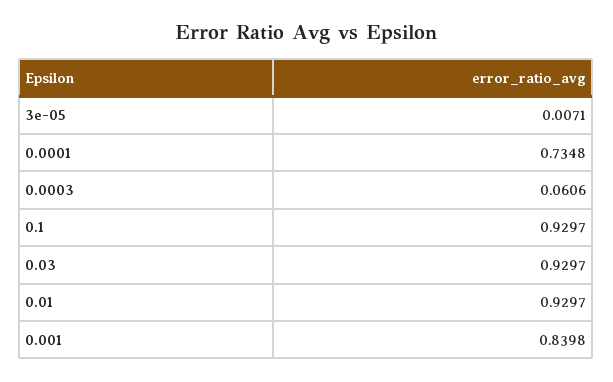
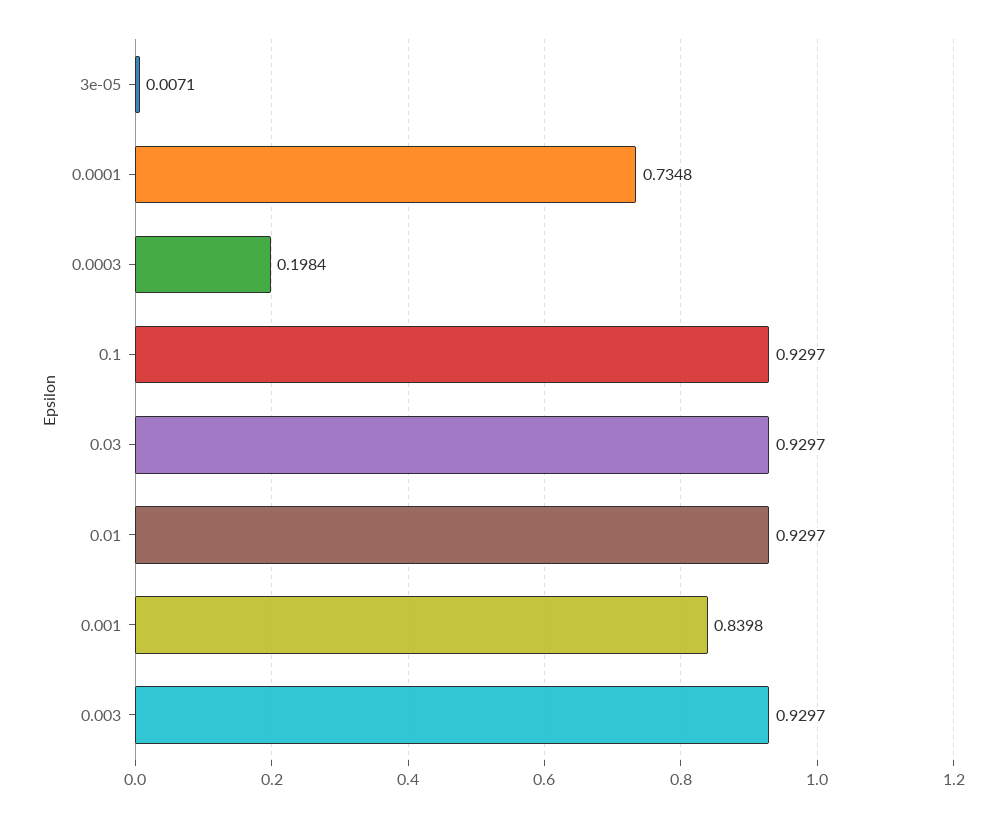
  {
    "3e-05": 0.0071,
    "0.0001": 0.7348,
-   "0.0003": 0.0606,
+   "0.0003": 0.1984,
    "0.1": 0.9297,
    "0.03": 0.9297,
    "0.01": 0.9297,
-   "0.001": 0.8398
+   "0.001": 0.8398,
+   "0.003": 0.9297
  }

